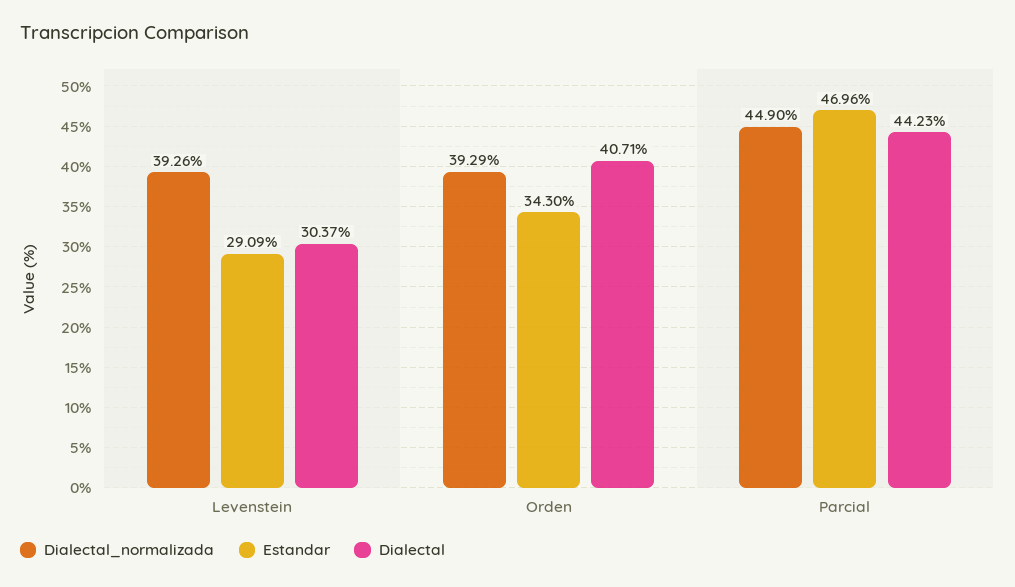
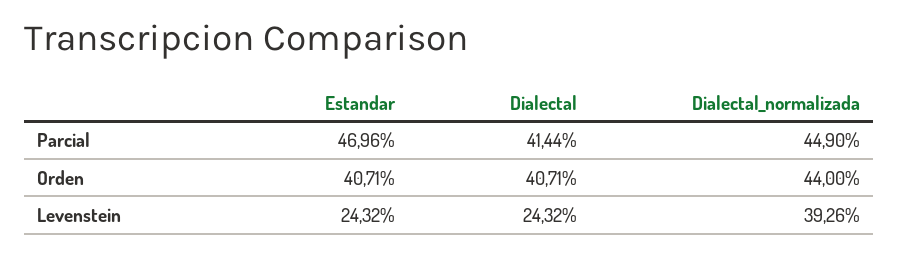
  {
    "Dialectal_normalizada": {
      "Levenstein": 39.26,
-     "Orden": 39.29,
+     "Orden": 44,
      "Parcial": 44.9
    },
    "Estandar": {
-     "Levenstein": 29.09,
+     "Levenstein": 24.32,
-     "Orden": 34.3,
+     "Orden": 40.71,
      "Parcial": 46.96
    },
    "Dialectal": {
-     "Levenstein": 30.37,
+     "Levenstein": 24.32,
      "Orden": 40.71,
-     "Parcial": 44.23
+     "Parcial": 41.44
    }
  }

